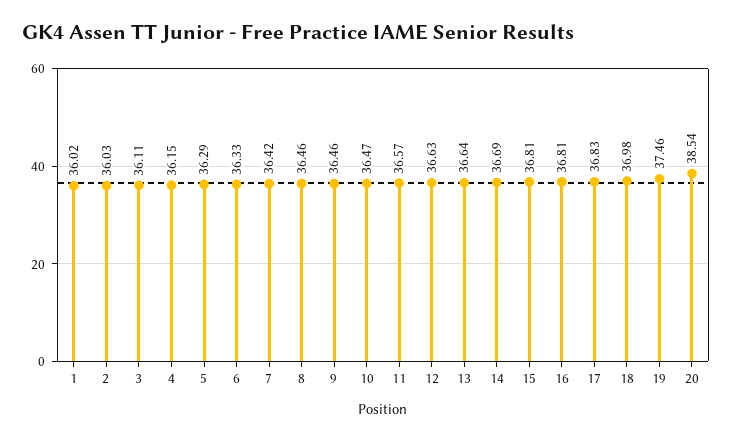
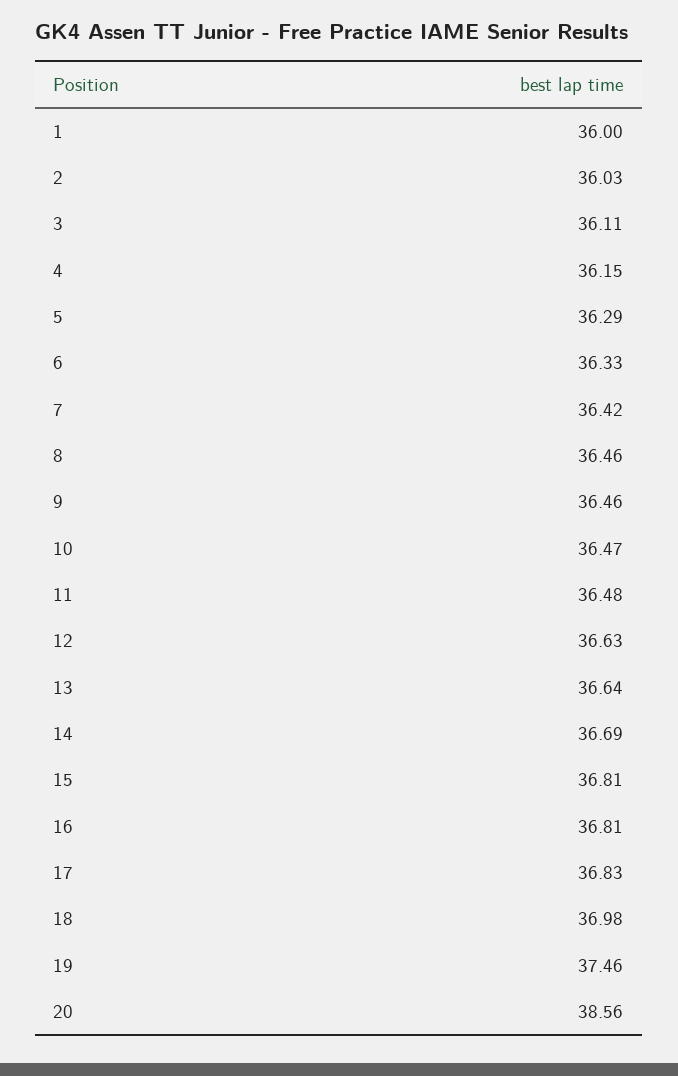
  {
-   "1": 36.02,
+   "1": 36,
    "2": 36.03,
    "3": 36.11,
    "4": 36.15,
    "5": 36.29,
    "6": 36.33,
    "7": 36.42,
    "8": 36.46,
    "9": 36.46,
    "10": 36.47,
-   "11": 36.57,
+   "11": 36.48,
    "12": 36.63,
    "13": 36.64,
    "14": 36.69,
    "15": 36.81,
    "16": 36.81,
    "17": 36.83,
    "18": 36.98,
    "19": 37.46,
-   "20": 38.54
+   "20": 38.56
  }

